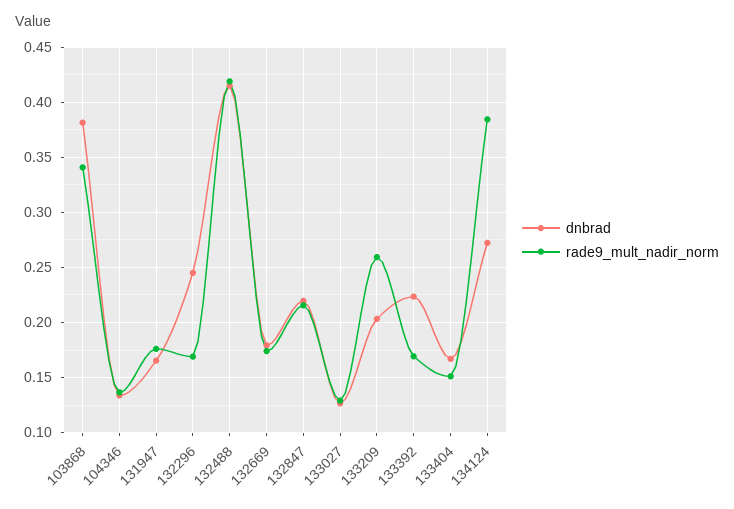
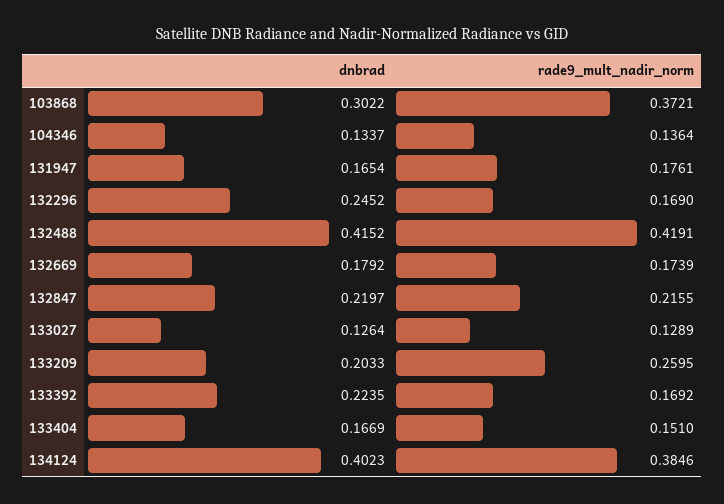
  {
    "dnbrad": {
-     "103868": 0.38,
+     "103868": 0.3022,
      "104346": 0.1337,
      "131947": 0.1654,
      "132296": 0.2452,
      "132488": 0.4152,
      "132669": 0.1792,
      "132847": 0.2197,
      "133027": 0.1264,
      "133209": 0.2033,
      "133392": 0.2235,
      "133404": 0.1669,
-     "134124": 0.27
+     "134124": 0.4023
    },
    "rade9_mult_nadir_norm": {
-     "103868": 0.34,
+     "103868": 0.3721,
      "104346": 0.1364,
      "131947": 0.1761,
      "132296": 0.169,
      "132488": 0.4191,
      "132669": 0.1739,
      "132847": 0.2155,
      "133027": 0.1289,
      "133209": 0.2595,
      "133392": 0.1692,
      "133404": 0.151,
      "134124": 0.3846
    }
  }

